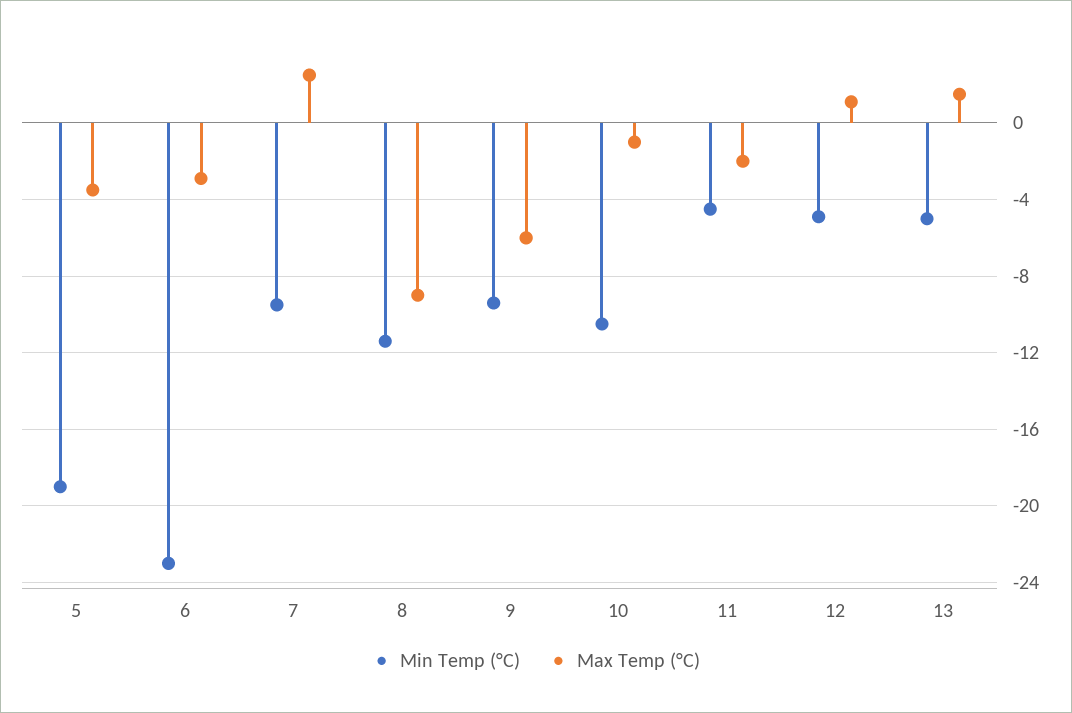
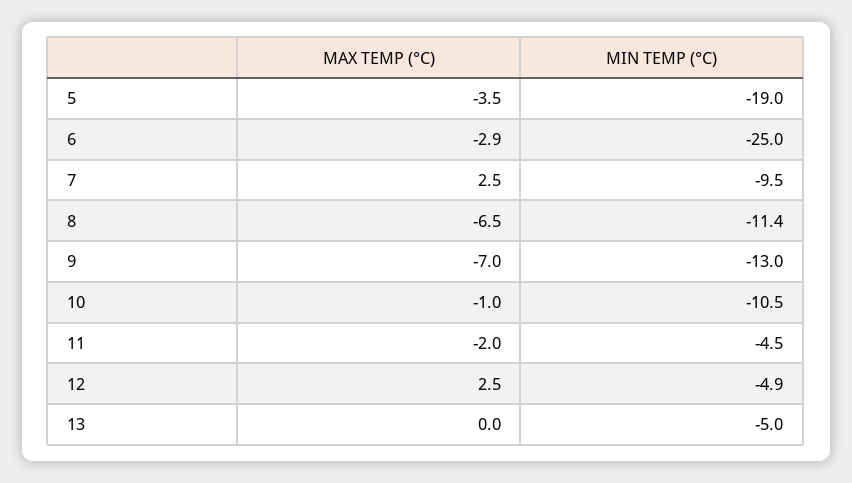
  {
    "Min Temp (°C)": {
      "5": -19,
-     "6": -23,
+     "6": -25,
      "7": -9.5,
      "8": -11.4,
-     "9": -9.5,
+     "9": -13,
      "10": -10.5,
      "11": -4.5,
      "12": -4.9,
      "13": -5
    },
    "Max Temp (°C)": {
      "5": -3.5,
      "6": -2.9,
      "7": 2.5,
-     "8": -9,
+     "8": -6.5,
-     "9": -6,
+     "9": -7,
      "10": -1,
      "11": -2,
-     "12": 1,
+     "12": 2.5,
-     "13": 1.5
+     "13": 0
    }
  }

